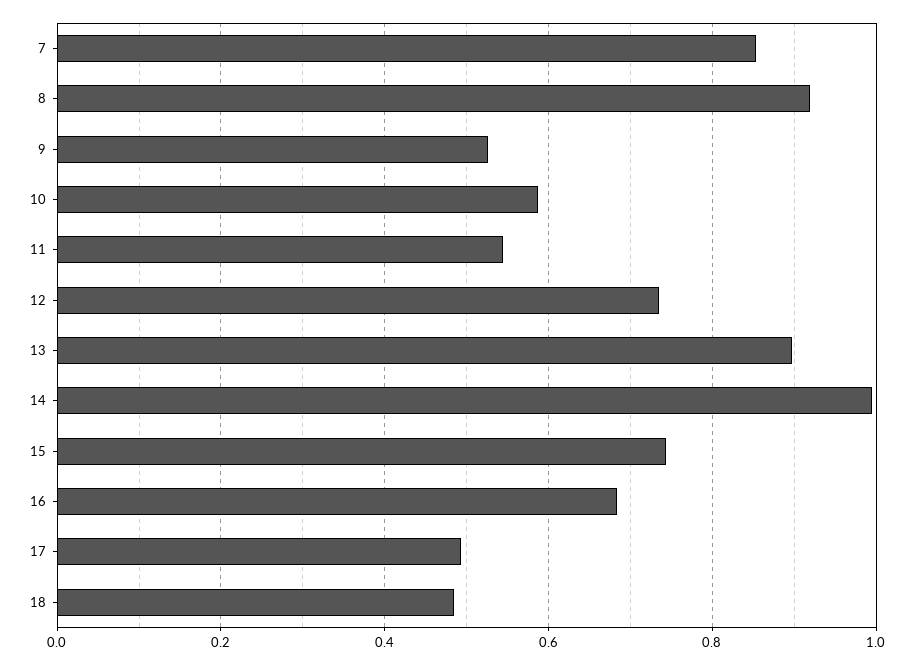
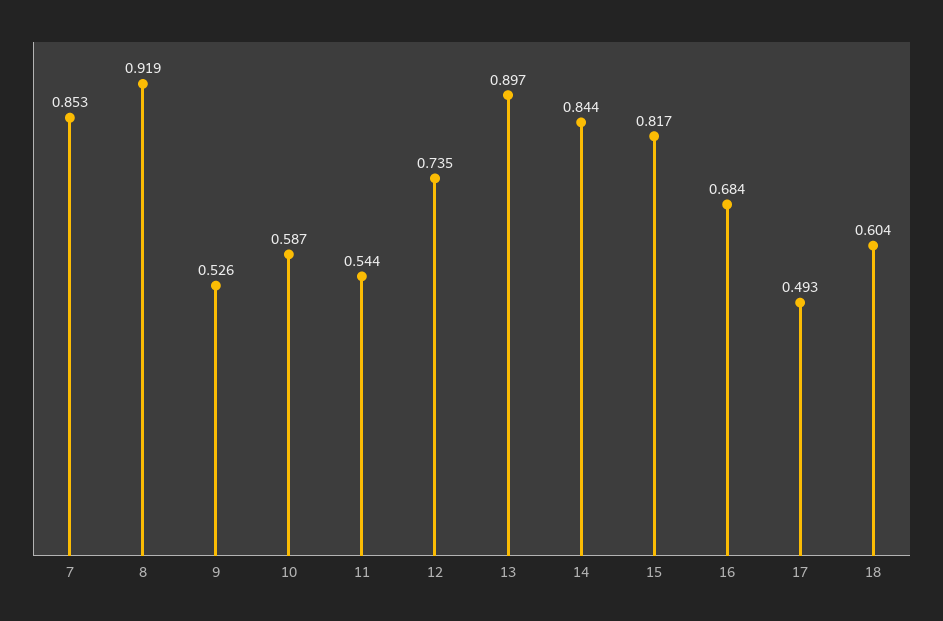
  {
    "7": 0.853,
    "8": 0.919,
    "9": 0.526,
    "10": 0.587,
    "11": 0.544,
    "12": 0.735,
    "13": 0.897,
-   "14": 1,
+   "14": 0.844,
-   "15": 0.74,
+   "15": 0.817,
    "16": 0.684,
    "17": 0.493,
-   "18": 0.48
+   "18": 0.604
  }

